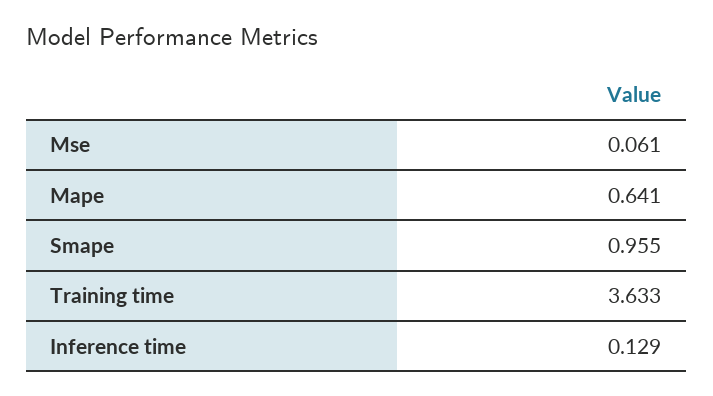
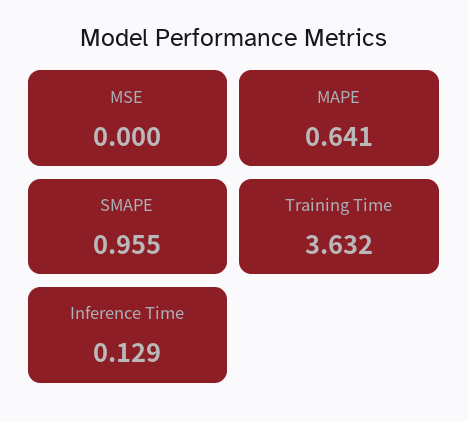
  {
-   "Mse": 0.061,
+   "Mse": 0,
    "Mape": 0.641,
    "Smape": 0.955,
-   "Training time": 3.633,
+   "Training time": 3.632,
    "Inference time": 0.129
  }

